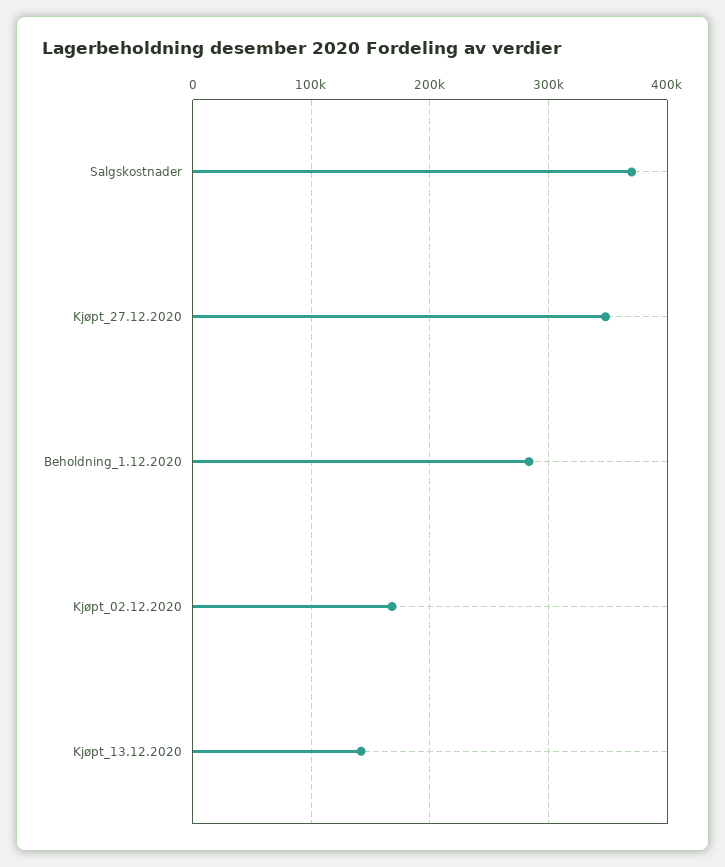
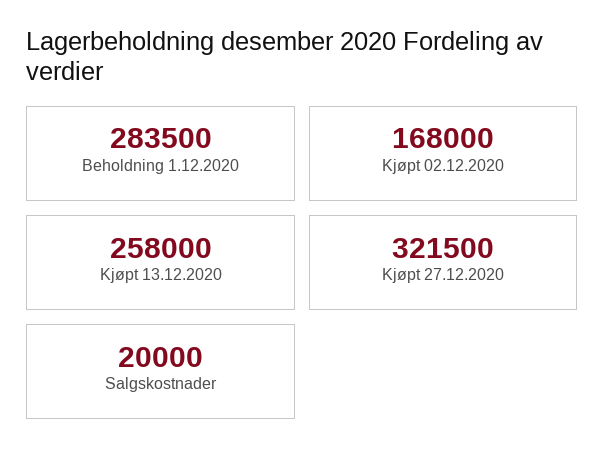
  {
-   "Salgskostnader": 370000,
+   "Salgskostnader": 20000,
-   "Kjøpt_27.12.2020": 350000,
+   "Kjøpt_27.12.2020": 321500,
    "Beholdning_1.12.2020": 283500,
    "Kjøpt_02.12.2020": 168000,
-   "Kjøpt_13.12.2020": 140000
+   "Kjøpt_13.12.2020": 258000
  }

